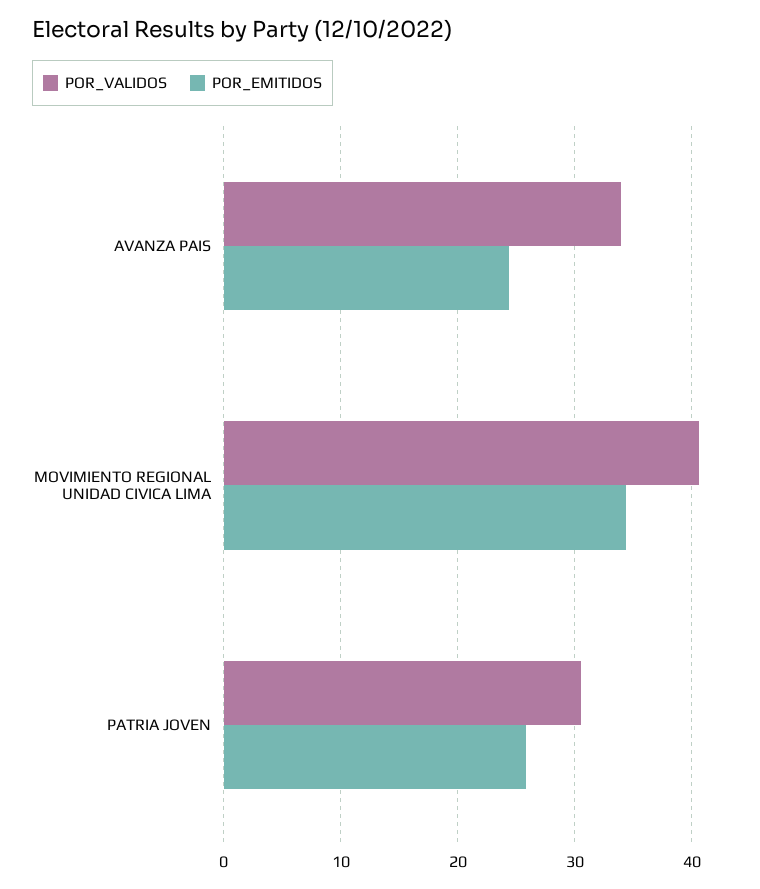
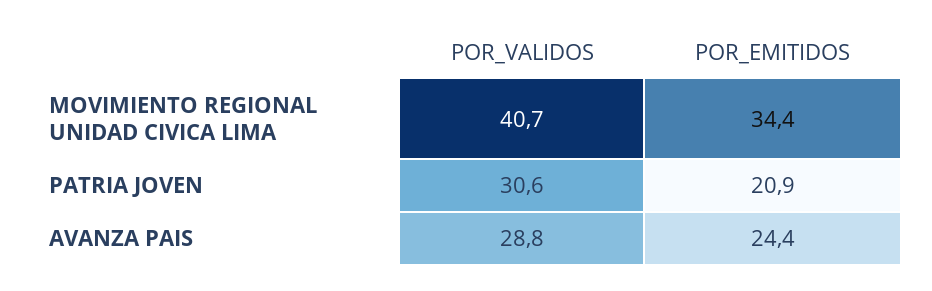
  {
    "POR_VALIDOS": {
-     "AVANZA PAIS": 34,
+     "AVANZA PAIS": 28.8,
      "MOVIMIENTO REGIONAL UNIDAD CIVICA LIMA": 40.7,
      "PATRIA JOVEN": 30.6
    },
    "POR_EMITIDOS": {
      "AVANZA PAIS": 24.4,
      "MOVIMIENTO REGIONAL UNIDAD CIVICA LIMA": 34.4,
-     "PATRIA JOVEN": 26
+     "PATRIA JOVEN": 20.9
    }
  }

